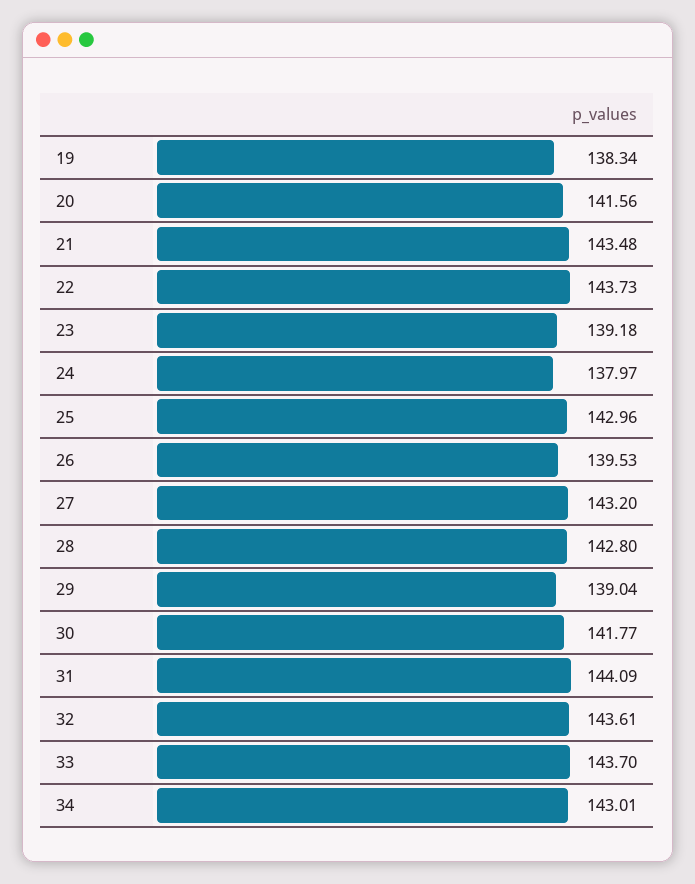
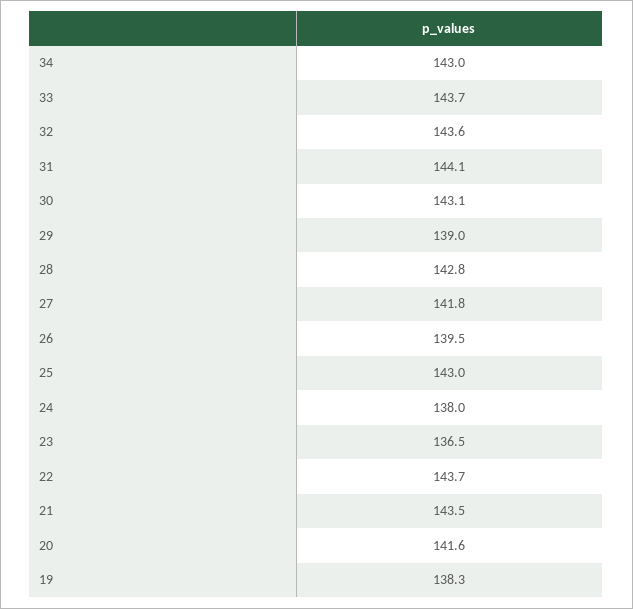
  {
    "19": 138.34,
    "20": 141.56,
    "21": 143.48,
    "22": 143.73,
-   "23": 139.18,
+   "23": 136.5,
    "24": 137.97,
    "25": 142.96,
    "26": 139.53,
-   "27": 143.2,
+   "27": 141.8,
    "28": 142.8,
    "29": 139.04,
-   "30": 141.77,
+   "30": 143.1,
    "31": 144.09,
    "32": 143.61,
    "33": 143.7,
    "34": 143.01
  }

